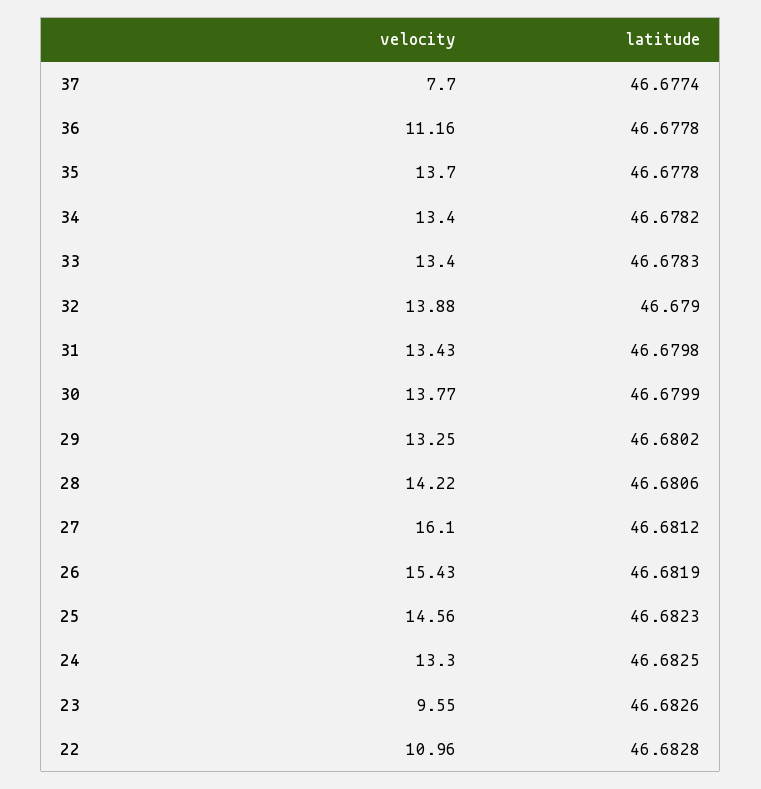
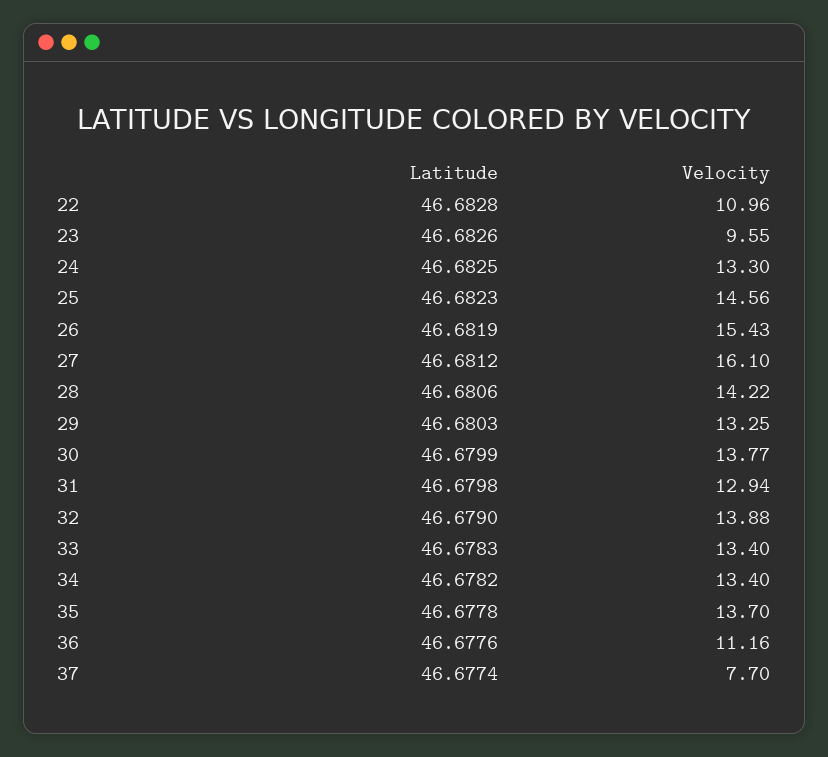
  {
    "velocity": {
      "37": 7.7,
      "36": 11.16,
      "35": 13.7,
      "34": 13.4,
      "33": 13.4,
      "32": 13.88,
-     "31": 13.43,
+     "31": 12.94,
      "30": 13.77,
      "29": 13.25,
      "28": 14.22,
      "27": 16.1,
      "26": 15.43,
      "25": 14.56,
      "24": 13.3,
      "23": 9.55,
      "22": 10.96
    },
    "latitude": {
      "37": 46.6774,
-     "36": 46.6778,
+     "36": 46.6776,
      "35": 46.6778,
      "34": 46.6782,
      "33": 46.6783,
      "32": 46.679,
      "31": 46.6798,
      "30": 46.6799,
-     "29": 46.6802,
+     "29": 46.6803,
      "28": 46.6806,
      "27": 46.6812,
      "26": 46.6819,
      "25": 46.6823,
      "24": 46.6825,
      "23": 46.6826,
      "22": 46.6828
    }
  }

